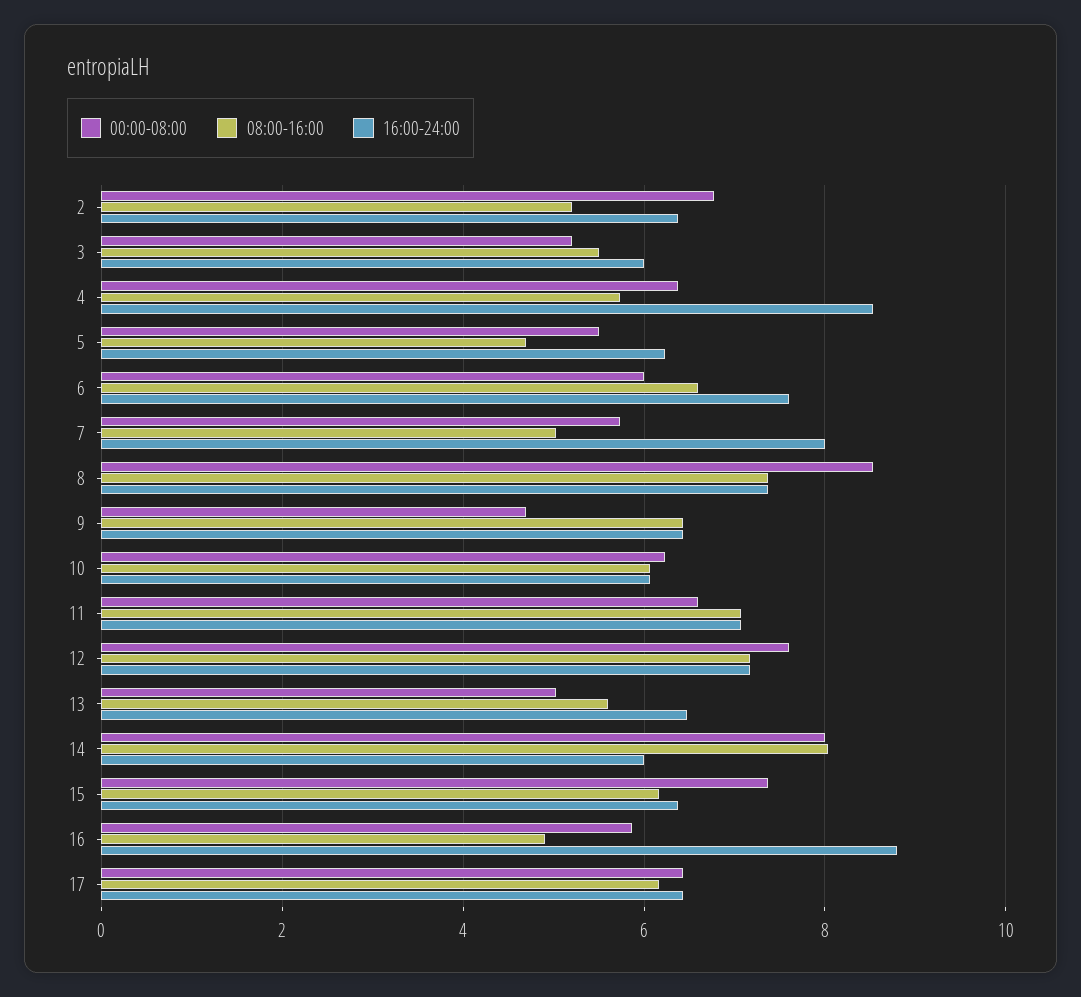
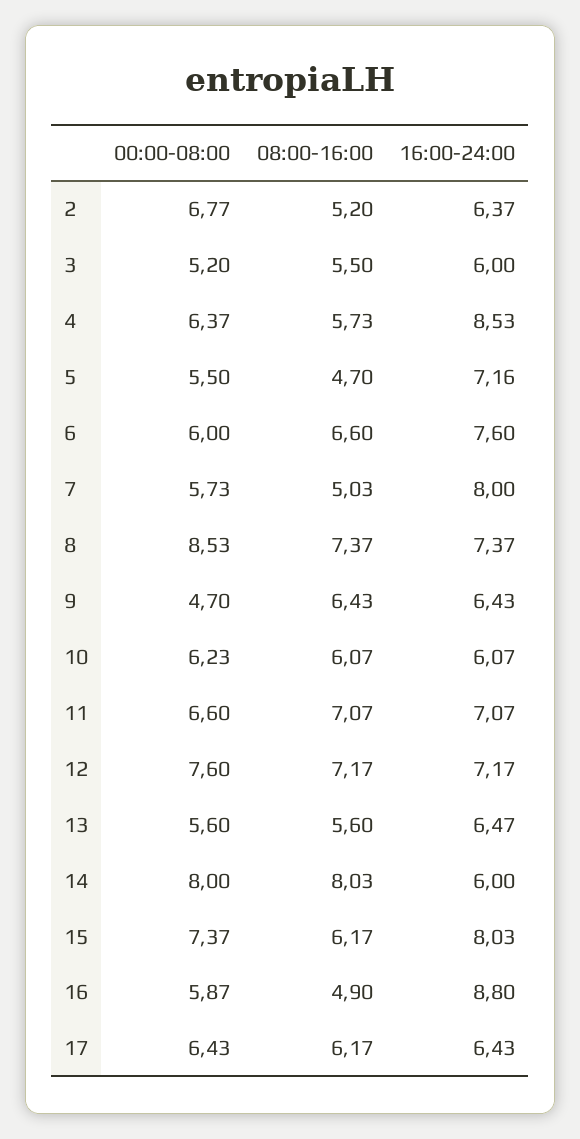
  {
    "00:00-08:00": {
      "2": 6.77,
      "3": 5.2,
      "4": 6.37,
      "5": 5.5,
      "6": 6,
      "7": 5.73,
      "8": 8.53,
      "9": 4.7,
      "10": 6.23,
      "11": 6.6,
      "12": 7.6,
-     "13": 5,
+     "13": 5.6,
      "14": 8,
      "15": 7.37,
      "16": 5.87,
      "17": 6.43
    },
    "08:00-16:00": {
      "2": 5.2,
      "3": 5.5,
      "4": 5.73,
      "5": 4.7,
      "6": 6.6,
      "7": 5.03,
      "8": 7.37,
      "9": 6.43,
      "10": 6.07,
      "11": 7.07,
      "12": 7.17,
      "13": 5.6,
      "14": 8.03,
      "15": 6.17,
      "16": 4.9,
      "17": 6.17
    },
    "16:00-24:00": {
      "2": 6.37,
      "3": 6,
      "4": 8.53,
-     "5": 6.2,
+     "5": 7.16,
      "6": 7.6,
      "7": 8,
      "8": 7.37,
      "9": 6.43,
      "10": 6.07,
      "11": 7.07,
      "12": 7.17,
      "13": 6.47,
      "14": 6,
-     "15": 6.4,
+     "15": 8.03,
      "16": 8.8,
      "17": 6.43
    }
  }

